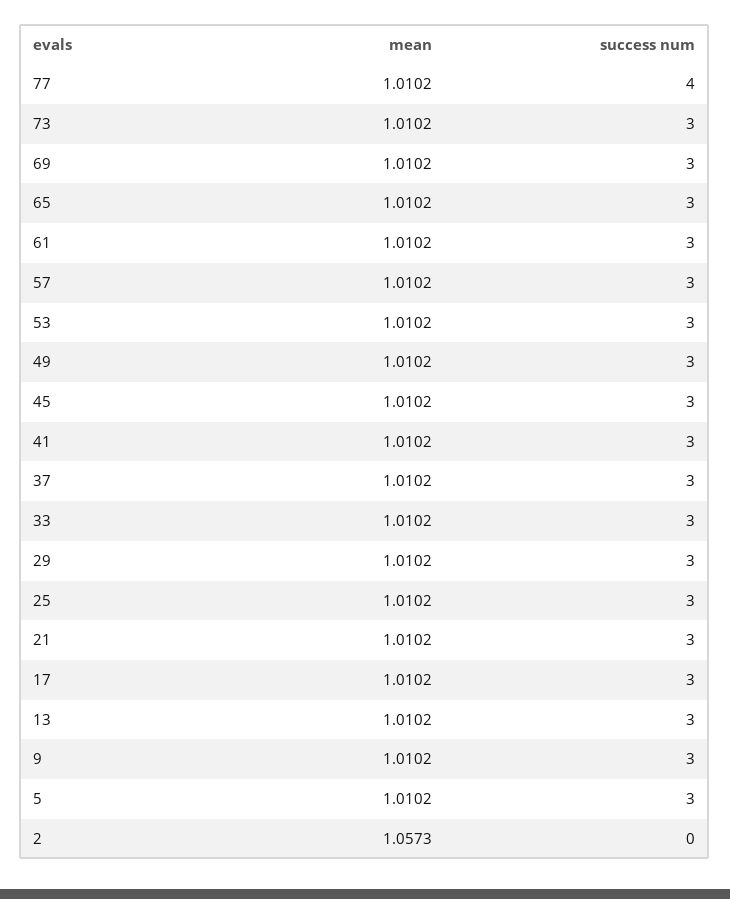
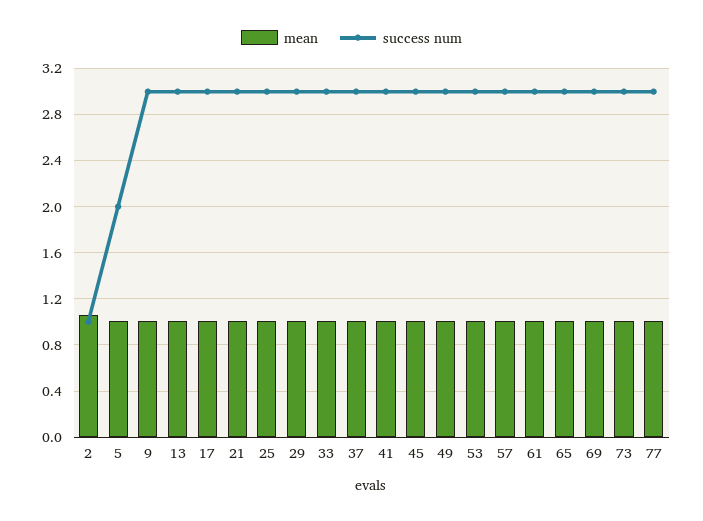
  {
    "mean": {
      "77": 1.0102,
      "73": 1.0102,
      "69": 1.0102,
      "65": 1.0102,
      "61": 1.0102,
      "57": 1.0102,
      "53": 1.0102,
      "49": 1.0102,
      "45": 1.0102,
      "41": 1.0102,
      "37": 1.0102,
      "33": 1.0102,
      "29": 1.0102,
      "25": 1.0102,
      "21": 1.0102,
      "17": 1.0102,
      "13": 1.0102,
      "9": 1.0102,
      "5": 1.0102,
      "2": 1.0573
    },
    "success num": {
-     "77": 4,
+     "77": 3,
      "73": 3,
      "69": 3,
      "65": 3,
      "61": 3,
      "57": 3,
      "53": 3,
      "49": 3,
      "45": 3,
      "41": 3,
      "37": 3,
      "33": 3,
      "29": 3,
      "25": 3,
      "21": 3,
      "17": 3,
      "13": 3,
      "9": 3,
-     "5": 3,
+     "5": 2,
-     "2": 0
+     "2": 1
    }
  }

